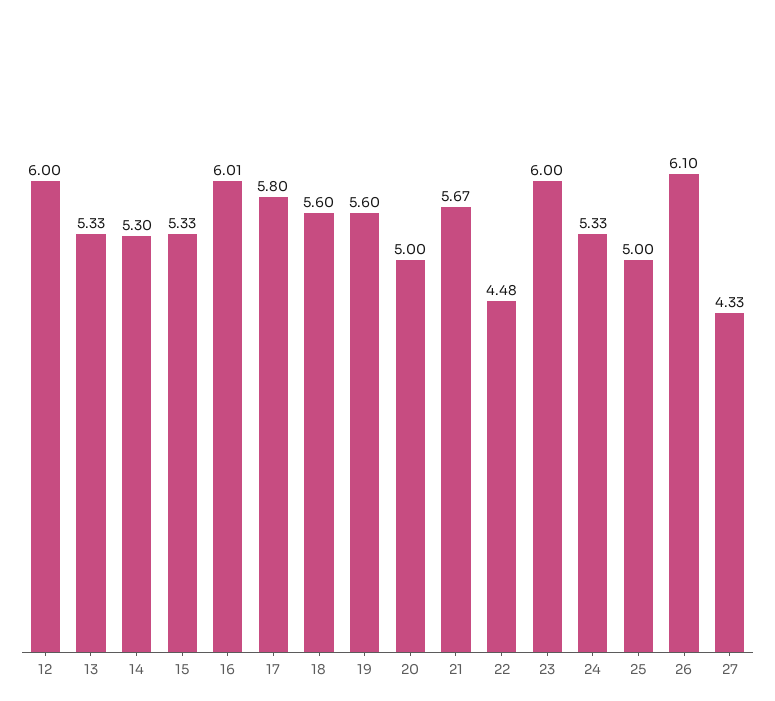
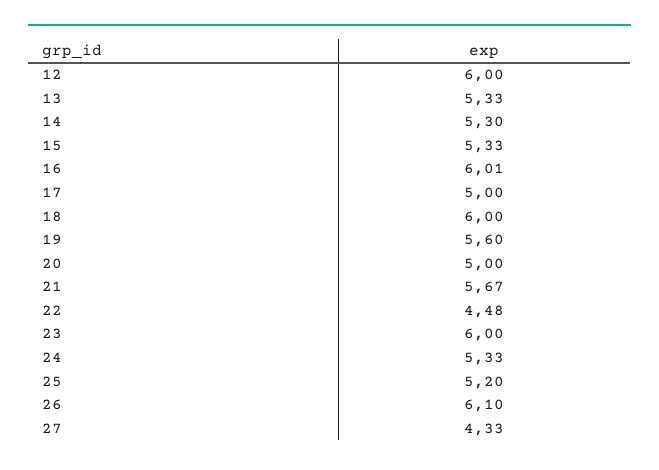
  {
    "12": 6,
    "13": 5.33,
    "14": 5.3,
    "15": 5.33,
    "16": 6.01,
-   "17": 5.8,
+   "17": 5,
-   "18": 5.6,
+   "18": 6,
    "19": 5.6,
    "20": 5,
    "21": 5.67,
    "22": 4.48,
    "23": 6,
    "24": 5.33,
-   "25": 5,
+   "25": 5.2,
    "26": 6.1,
    "27": 4.33
  }

